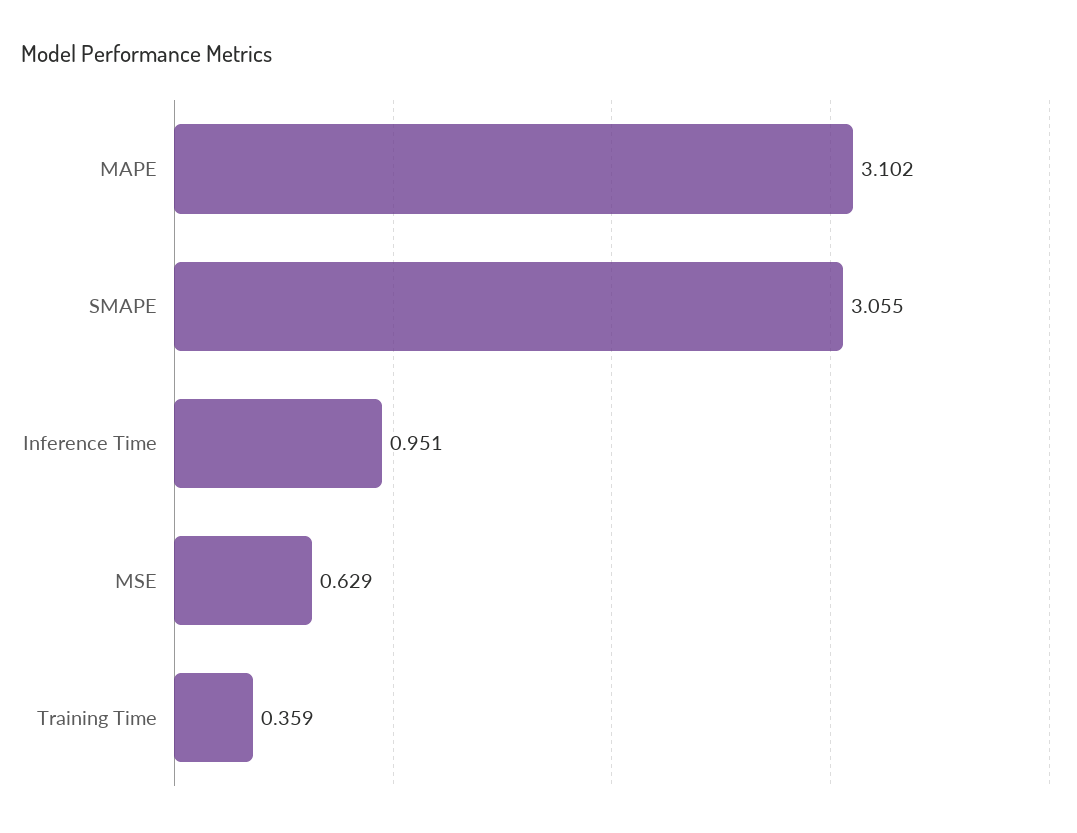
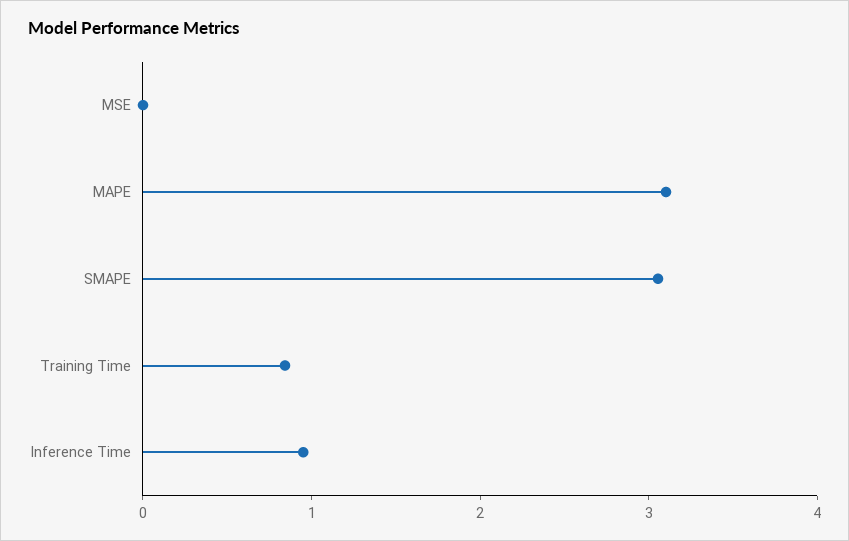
  {
    "MAPE": 3.102,
    "SMAPE": 3.055,
    "Inference Time": 0.951,
-   "MSE": 0.629,
+   "MSE": 0,
-   "Training Time": 0.359
+   "Training Time": 0.8
  }

